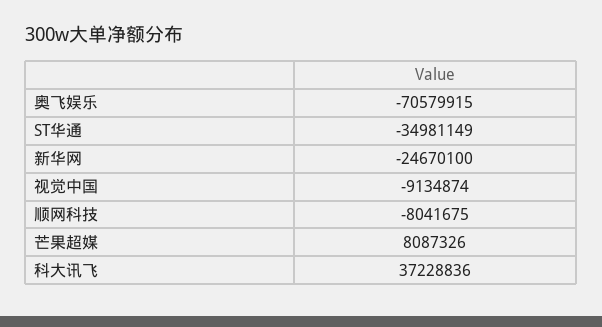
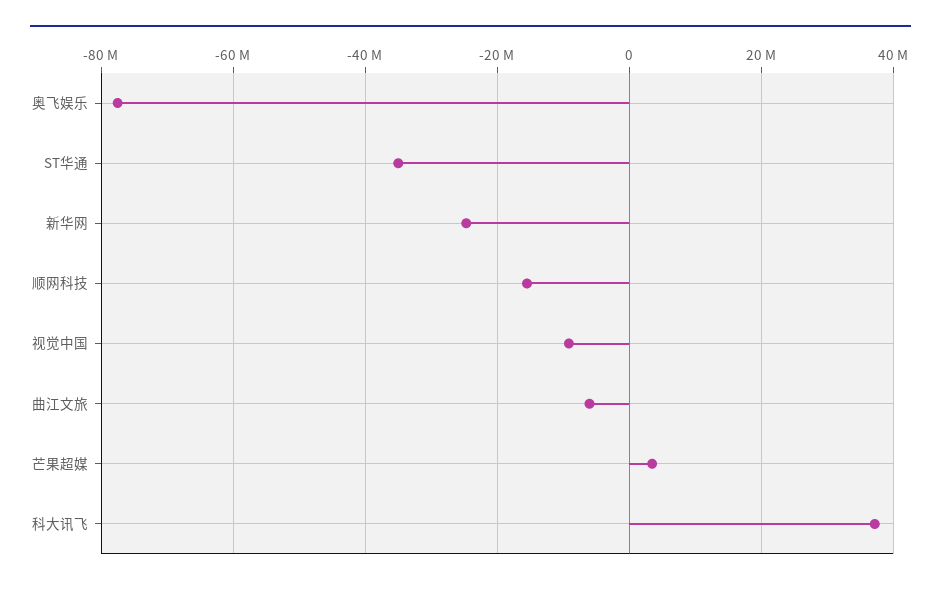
  {
-   "奥飞娱乐": -70579915,
+   "奥飞娱乐": -78000000,
    "ST华通": -34981149,
    "新华网": -24670100,
    "视觉中国": -9134874,
-   "顺网科技": -8041675,
+   "顺网科技": -16000000,
-   "芒果超媒": 8087326,
+   "芒果超媒": 4000000,
-   "科大讯飞": 37228836
+   "科大讯飞": 37228836,
+   "曲江文旅": -6000000
  }

